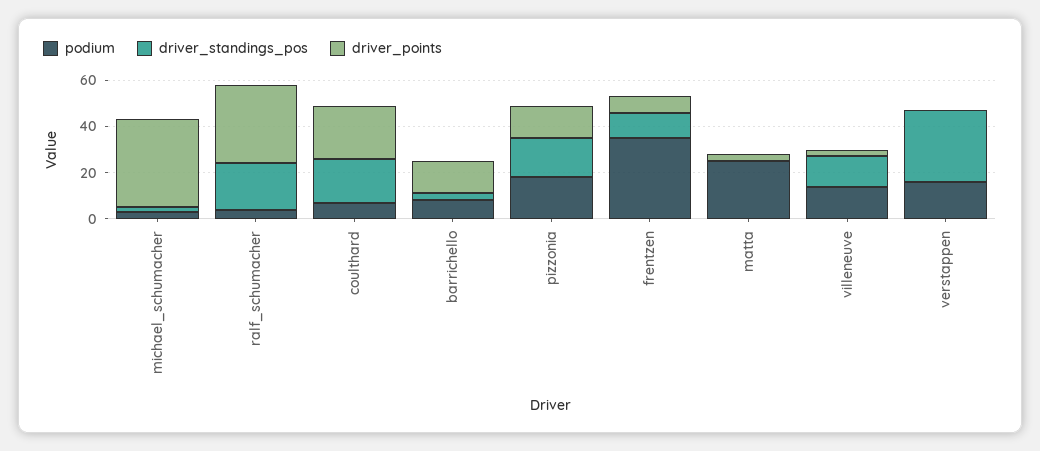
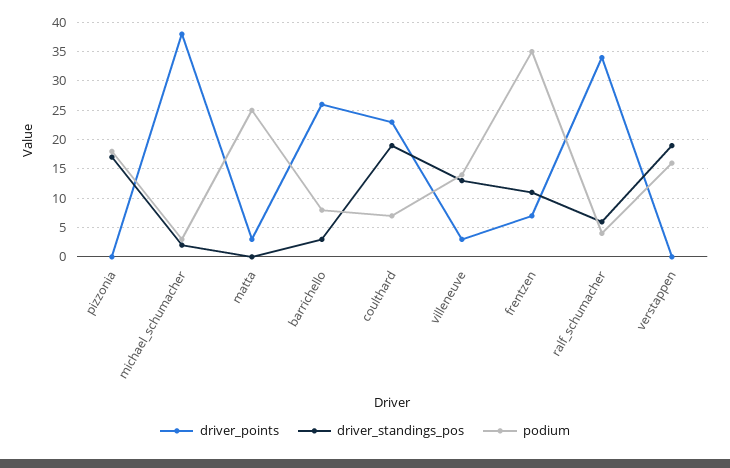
  {
    "podium": {
      "michael_schumacher": 5,
      "ralf_schumacher": 5,
      "coulthard": 5,
      "barrichello": 10,
      "pizzonia": 20,
      "frentzen": 35,
      "matta": 25,
      "villeneuve": 15,
      "verstappen": 15
    },
    "driver_standings_pos": {
      "michael_schumacher": 0,
-     "ralf_schumacher": 20,
+     "ralf_schumacher": 5,
      "coulthard": 20,
      "barrichello": 5,
      "pizzonia": 15,
      "frentzen": 10,
      "matta": 0,
      "villeneuve": 15,
-     "verstappen": 30
+     "verstappen": 20
    },
    "driver_points": {
      "michael_schumacher": 40,
      "ralf_schumacher": 35,
      "coulthard": 25,
-     "barrichello": 15,
+     "barrichello": 25,
-     "pizzonia": 15,
+     "pizzonia": 0,
      "frentzen": 5,
      "matta": 5,
      "villeneuve": 5,
      "verstappen": 0
    }
  }

